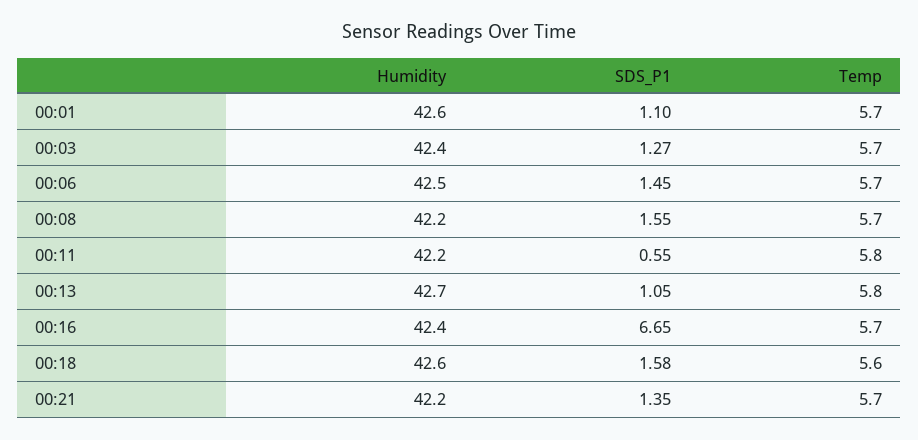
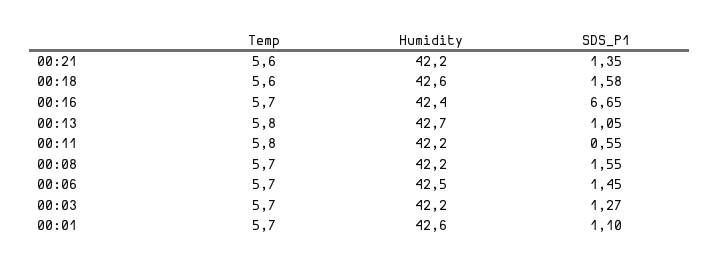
  {
    "Humidity": {
      "00:01": 42.6,
-     "00:03": 42.4,
+     "00:03": 42.2,
      "00:06": 42.5,
      "00:08": 42.2,
      "00:11": 42.2,
      "00:13": 42.7,
      "00:16": 42.4,
      "00:18": 42.6,
      "00:21": 42.2
    },
    "SDS_P1": {
      "00:01": 1.1,
      "00:03": 1.27,
      "00:06": 1.45,
      "00:08": 1.55,
      "00:11": 0.55,
      "00:13": 1.05,
      "00:16": 6.65,
      "00:18": 1.58,
      "00:21": 1.35
    },
    "Temp": {
      "00:01": 5.7,
      "00:03": 5.7,
      "00:06": 5.7,
      "00:08": 5.7,
      "00:11": 5.8,
      "00:13": 5.8,
      "00:16": 5.7,
      "00:18": 5.6,
-     "00:21": 5.7
+     "00:21": 5.6
    }
  }

